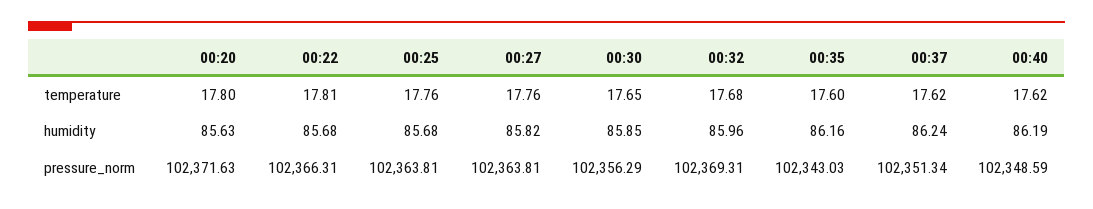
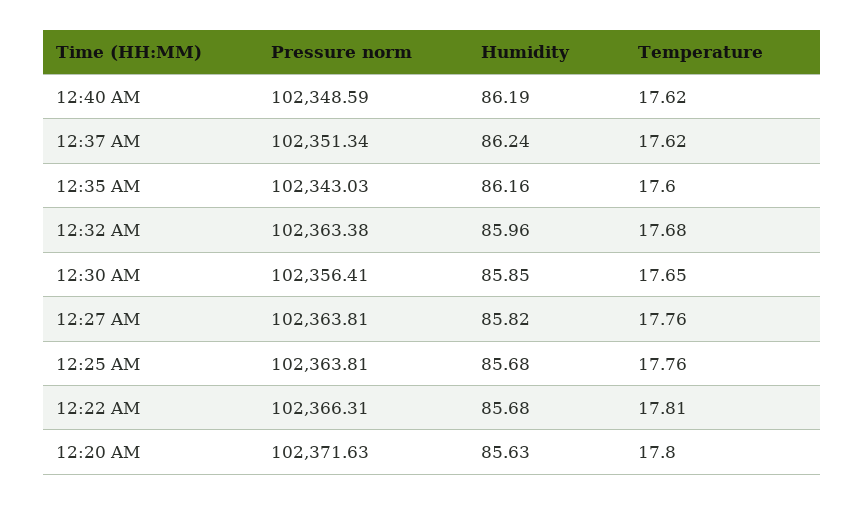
  {
    "00:20": {
      "temperature": 17.8,
      "humidity": 85.63,
      "pressure_norm": 102371.63
    },
    "00:22": {
      "temperature": 17.81,
      "humidity": 85.68,
      "pressure_norm": 102366.31
    },
    "00:25": {
      "temperature": 17.76,
      "humidity": 85.68,
      "pressure_norm": 102363.81
    },
    "00:27": {
      "temperature": 17.76,
      "humidity": 85.82,
      "pressure_norm": 102363.81
    },
    "00:30": {
      "temperature": 17.65,
      "humidity": 85.85,
-     "pressure_norm": 102356.29
+     "pressure_norm": 102356.41
    },
    "00:32": {
      "temperature": 17.68,
      "humidity": 85.96,
-     "pressure_norm": 102369.31
+     "pressure_norm": 102363.38
    },
    "00:35": {
      "temperature": 17.6,
      "humidity": 86.16,
      "pressure_norm": 102343.03
    },
    "00:37": {
      "temperature": 17.62,
      "humidity": 86.24,
      "pressure_norm": 102351.34
    },
    "00:40": {
      "temperature": 17.62,
      "humidity": 86.19,
      "pressure_norm": 102348.59
    }
  }

